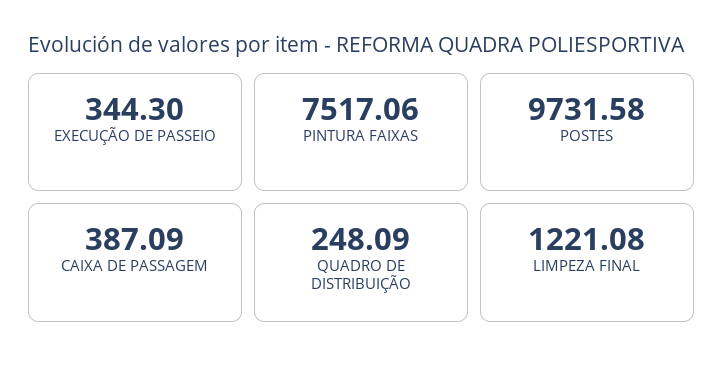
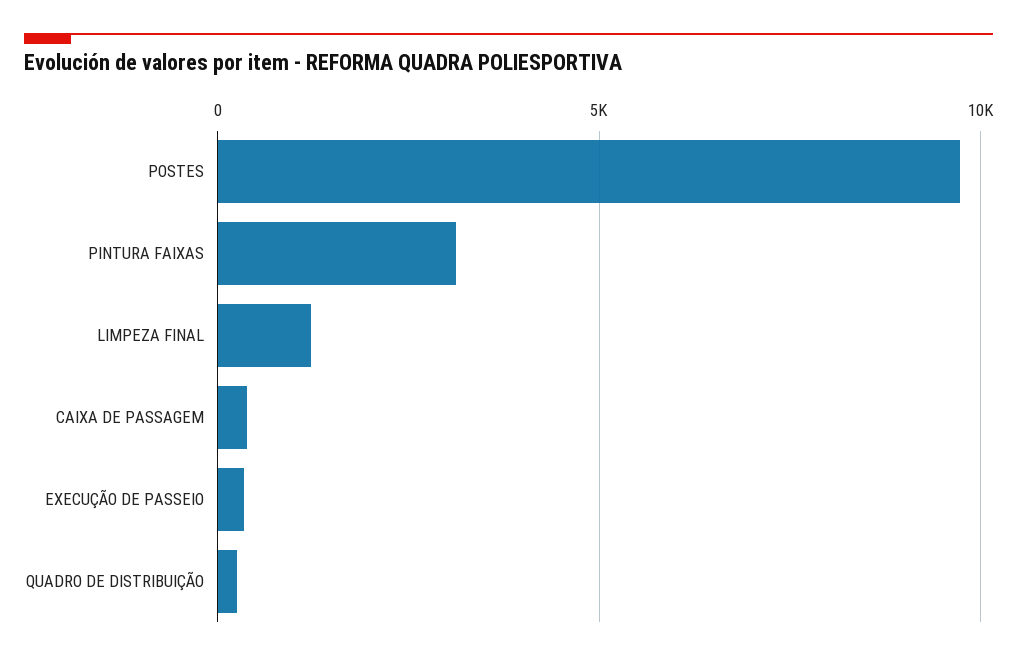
  {
    "EXECUÇÃO DE PASSEIO": 344.3,
-   "PINTURA FAIXAS": 7517.06,
+   "PINTURA FAIXAS": 3000,
    "POSTES": 9731.58,
    "CAIXA DE PASSAGEM": 387.09,
    "QUADRO DE DISTRIBUIÇÃO": 248.09,
    "LIMPEZA FINAL": 1221.08
  }

